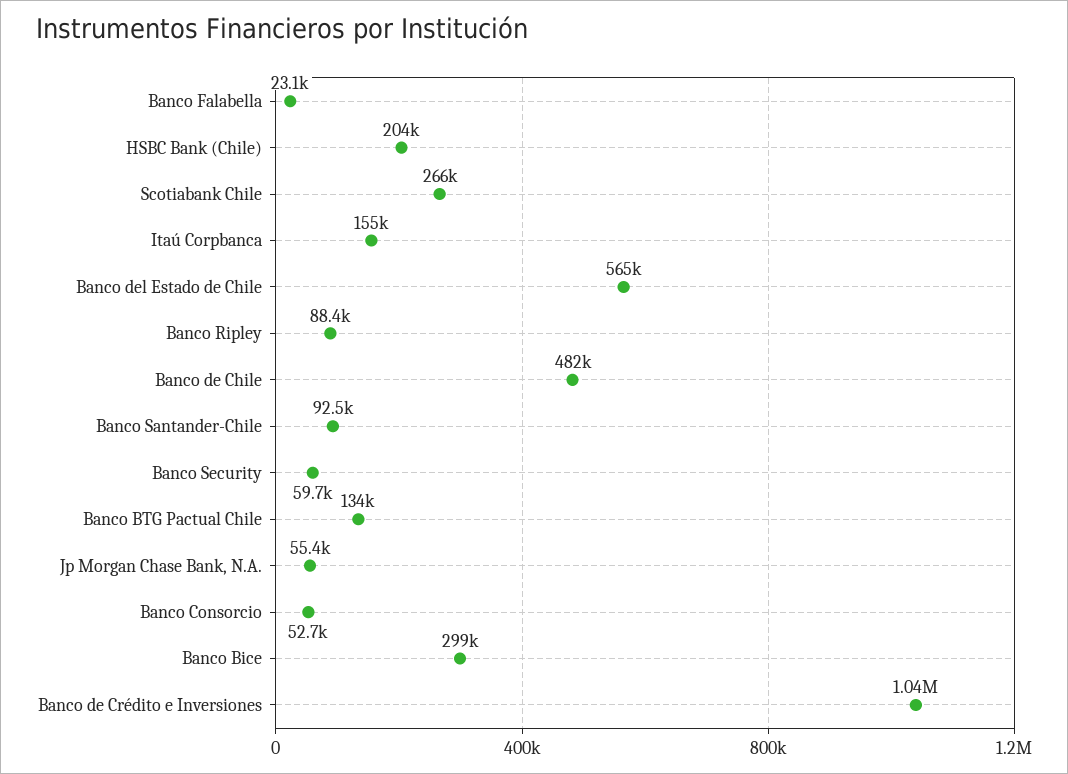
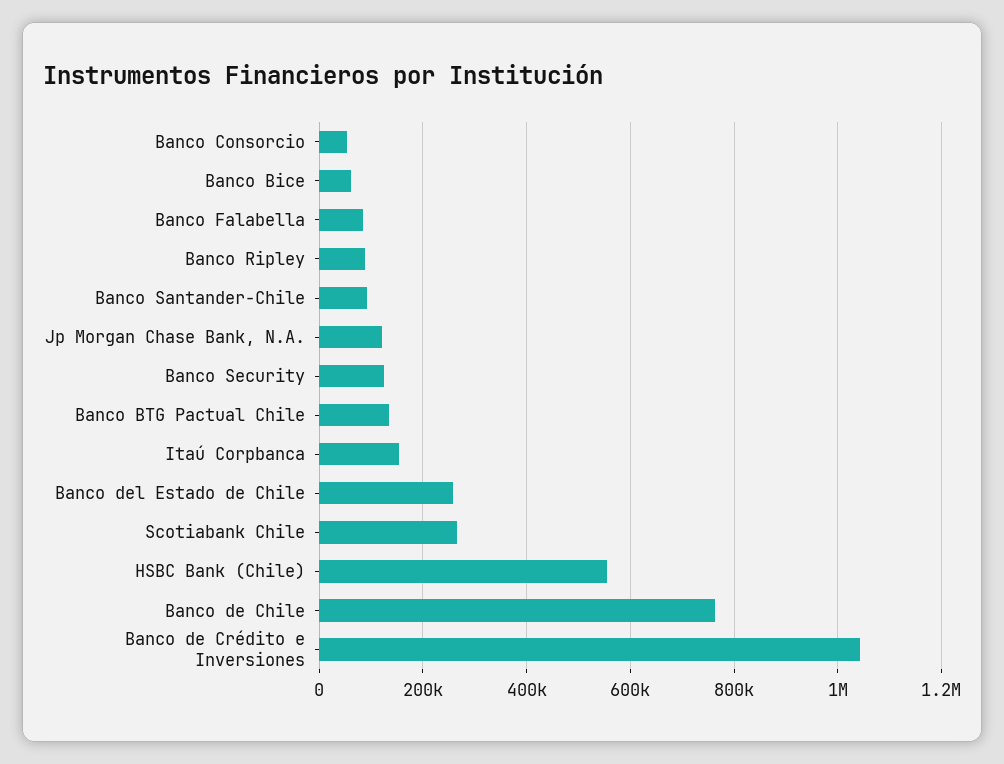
  {
-   "Banco Falabella": 23100,
+   "Banco Falabella": 80000,
-   "HSBC Bank (Chile)": 204000,
+   "HSBC Bank (Chile)": 560000,
    "Scotiabank Chile": 266000,
    "Itaú Corpbanca": 155000,
-   "Banco del Estado de Chile": 565000,
+   "Banco del Estado de Chile": 260000,
    "Banco Ripley": 88400,
-   "Banco de Chile": 482000,
+   "Banco de Chile": 760000,
    "Banco Santander-Chile": 92500,
-   "Banco Security": 59700,
+   "Banco Security": 120000,
    "Banco BTG Pactual Chile": 134000,
-   "Jp Morgan Chase Bank, N.A.": 55400,
+   "Jp Morgan Chase Bank, N.A.": 120000,
    "Banco Consorcio": 52700,
-   "Banco Bice": 299000,
+   "Banco Bice": 60000,
    "Banco de Crédito e Inversiones": 1040000
  }

